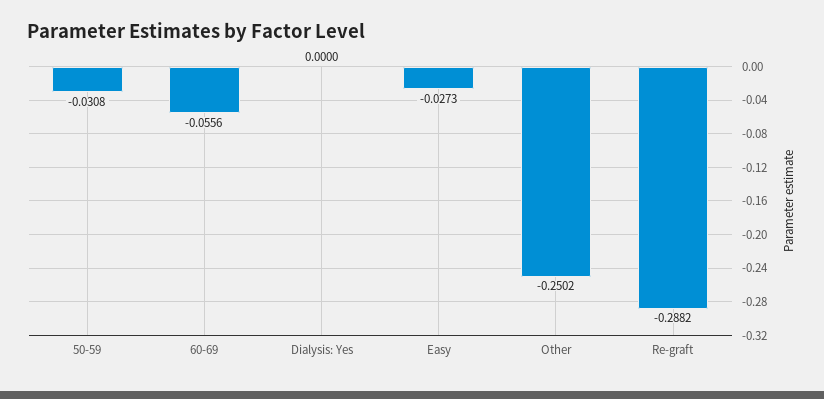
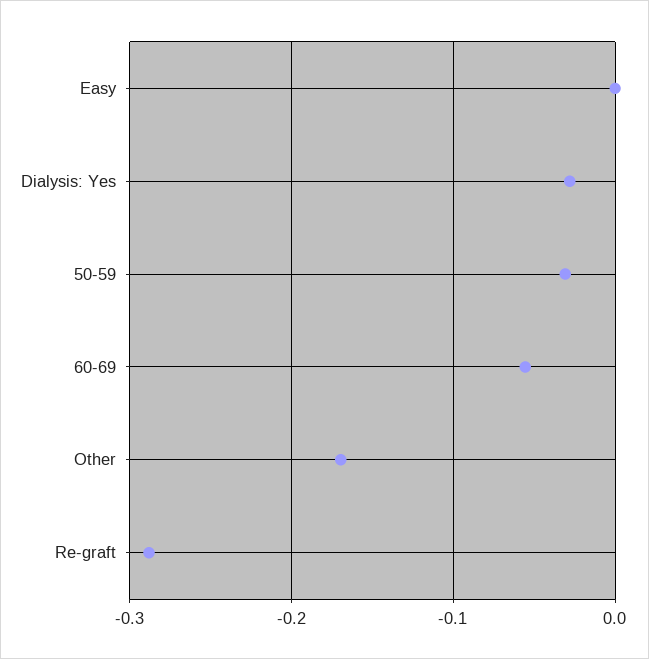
  {
    "50-59": -0.0308,
    "60-69": -0.0556,
-   "Dialysis: Yes": 0,
+   "Dialysis: Yes": -0.03,
-   "Easy": -0.0273,
+   "Easy": 0,
-   "Other": -0.2502,
+   "Other": -0.17,
    "Re-graft": -0.2882
  }

